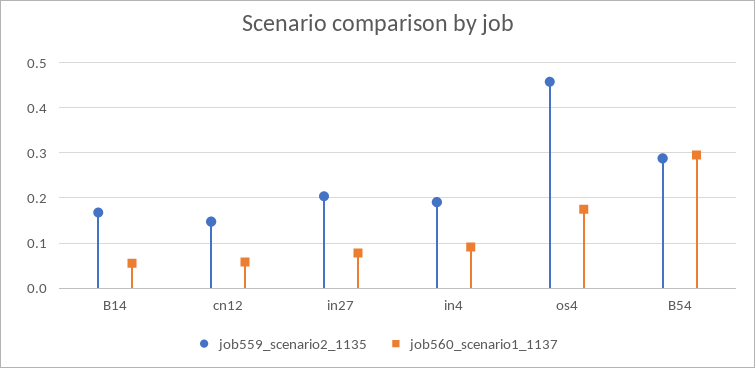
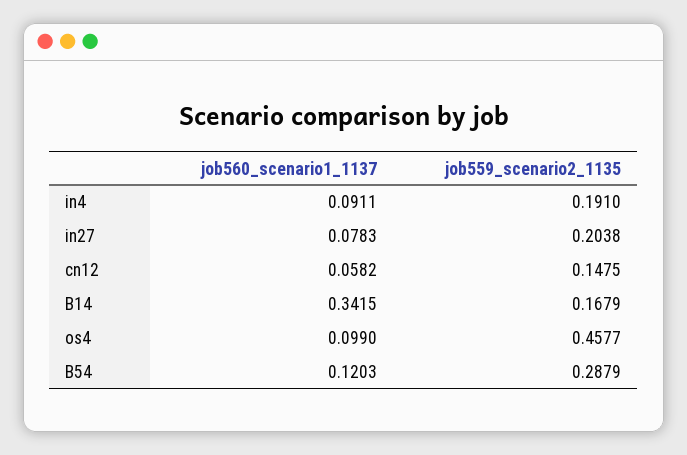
  {
    "job559_scenario2_1135": {
      "B14": 0.1679,
      "cn12": 0.1475,
      "in27": 0.2038,
      "in4": 0.191,
      "os4": 0.4577,
      "B54": 0.2879
    },
    "job560_scenario1_1137": {
-     "B14": 0.06,
+     "B14": 0.3415,
      "cn12": 0.0582,
      "in27": 0.0783,
      "in4": 0.0911,
-     "os4": 0.18,
+     "os4": 0.099,
-     "B54": 0.3
+     "B54": 0.1203
    }
  }

